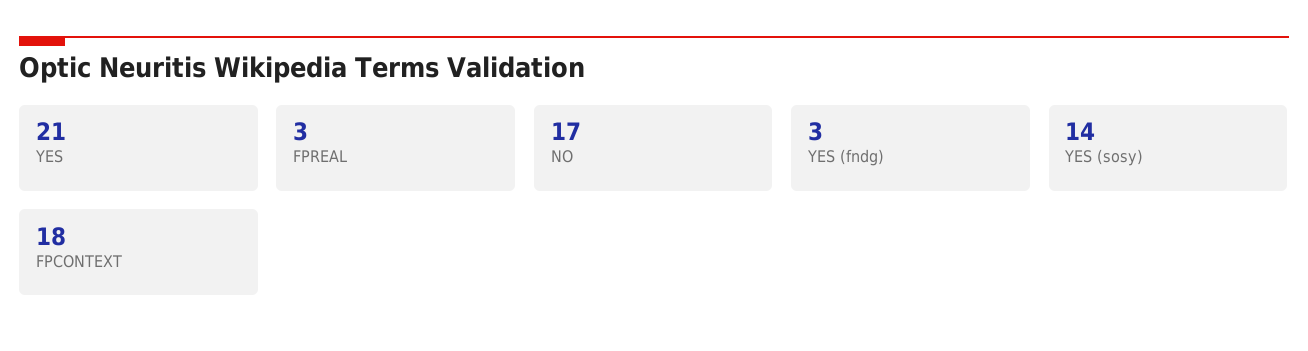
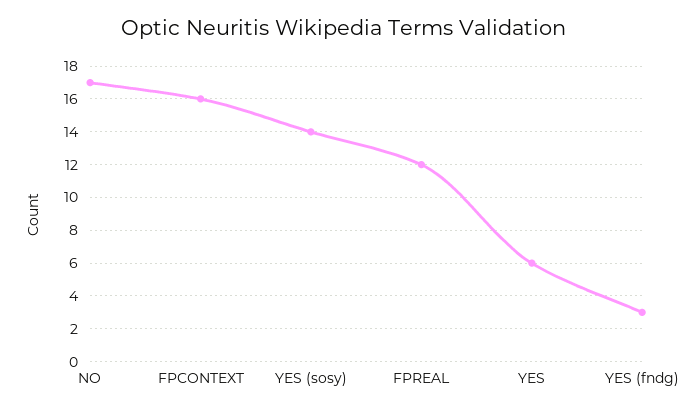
  {
-   "YES": 21,
+   "YES": 6,
-   "FPREAL": 3,
+   "FPREAL": 12,
    "NO": 17,
    "YES (fndg)": 3,
    "YES (sosy)": 14,
-   "FPCONTEXT": 18
+   "FPCONTEXT": 16
  }

